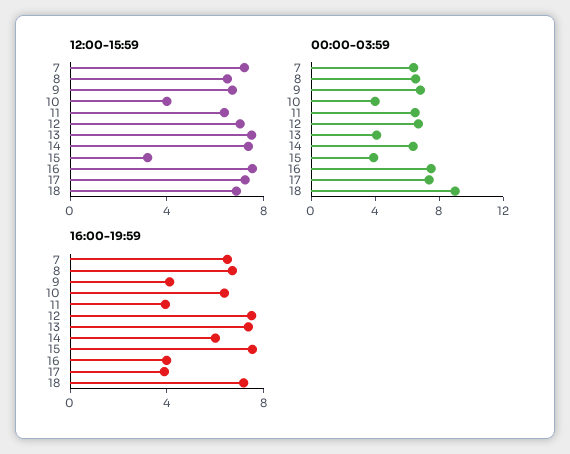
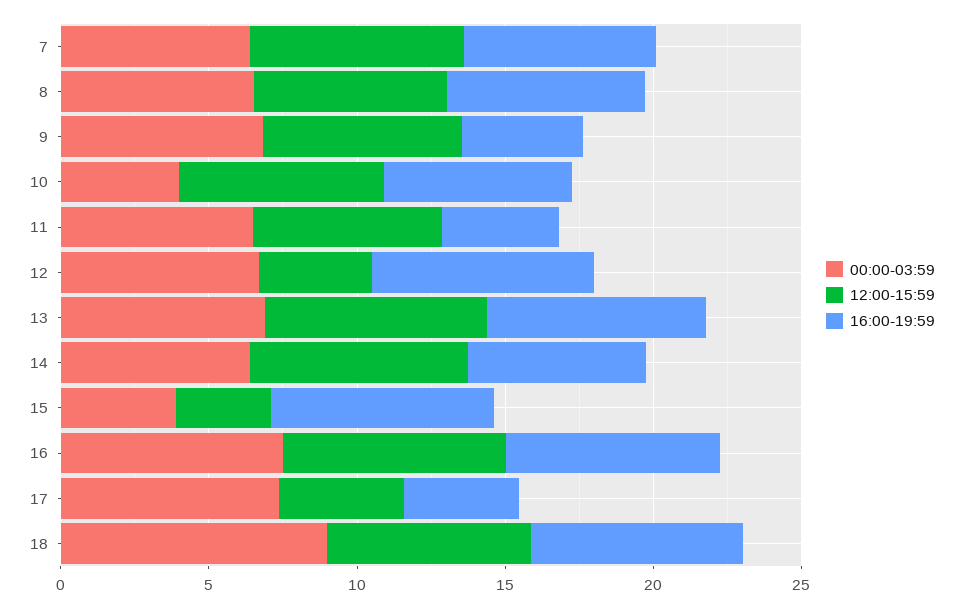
  {
    "12:00-15:59": {
      "7": 7,
      "8": 7,
      "9": 7,
-     "10": 4,
+     "10": 7,
      "11": 6,
-     "12": 7,
+     "12": 4,
      "13": 8,
      "14": 7,
      "15": 3,
      "16": 8,
-     "17": 7,
+     "17": 4,
      "18": 7
    },
    "00:00-03:59": {
      "7": 6,
      "8": 7,
      "9": 7,
      "10": 4,
      "11": 7,
      "12": 7,
-     "13": 4,
+     "13": 7,
      "14": 6,
      "15": 4,
      "16": 8,
      "17": 7,
      "18": 9
    },
    "16:00-19:59": {
      "7": 7,
      "8": 7,
      "9": 4,
      "10": 6,
      "11": 4,
      "12": 8,
      "13": 7,
      "14": 6,
      "15": 8,
-     "16": 4,
+     "16": 7,
      "17": 4,
      "18": 7
    }
  }

